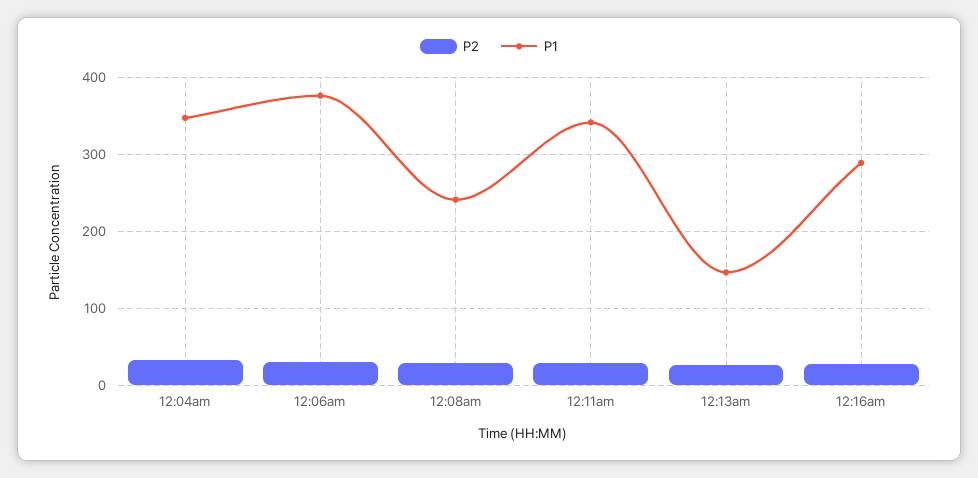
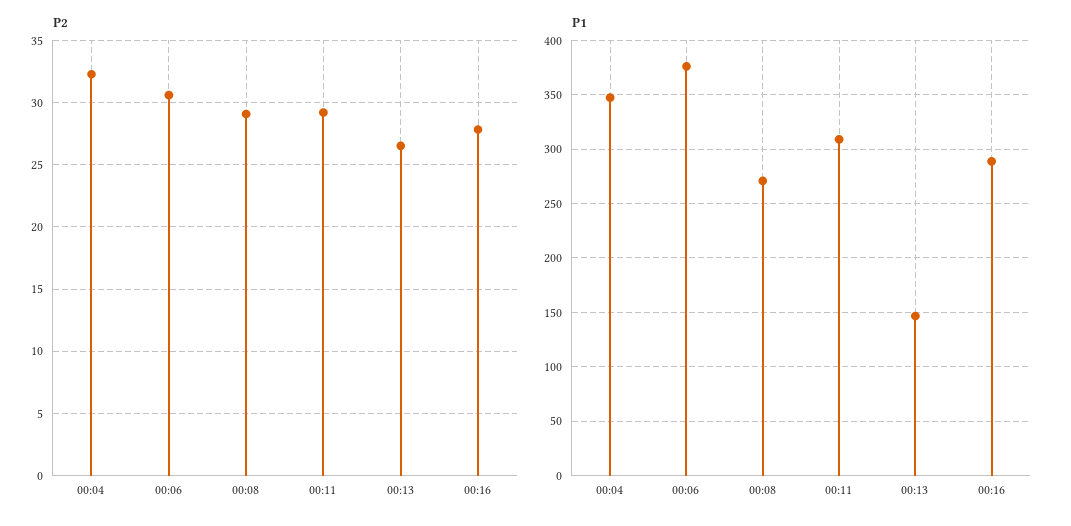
  {
    "P2": {
      "12:04am": 32.5,
      "12:06am": 30.5,
      "12:08am": 29,
      "12:11am": 29,
      "12:13am": 26.5,
      "12:16am": 28
    },
    "P1": {
      "12:04am": 350,
      "12:06am": 380,
-     "12:08am": 240,
+     "12:08am": 270,
-     "12:11am": 340,
+     "12:11am": 310,
      "12:13am": 150,
      "12:16am": 290
    }
  }

